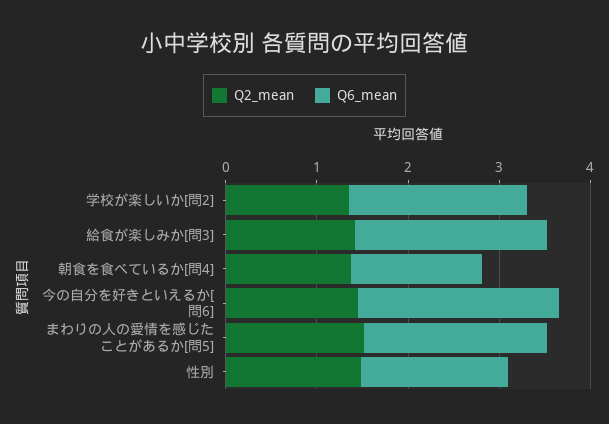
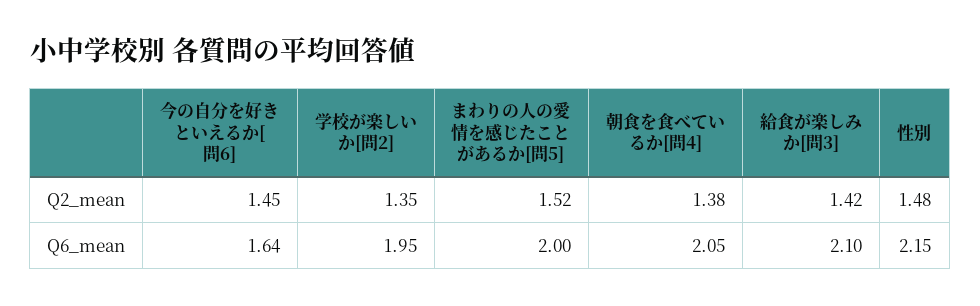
  {
    "Q2_mean": {
      "学校が楽しいか[問2]": 1.35,
      "給食が楽しみか[問3]": 1.42,
      "朝食を食べているか[問4]": 1.38,
      "今の自分を好きといえるか[問6]": 1.45,
      "まわりの人の愛情を感じたことがあるか[問5]": 1.52,
      "性別": 1.48
    },
    "Q6_mean": {
      "学校が楽しいか[問2]": 1.95,
      "給食が楽しみか[問3]": 2.1,
-     "朝食を食べているか[問4]": 1.4,
+     "朝食を食べているか[問4]": 2.05,
-     "今の自分を好きといえるか[問6]": 2.2,
+     "今の自分を好きといえるか[問6]": 1.64,
      "まわりの人の愛情を感じたことがあるか[問5]": 2,
-     "性別": 1.6
+     "性別": 2.15
    }
  }

